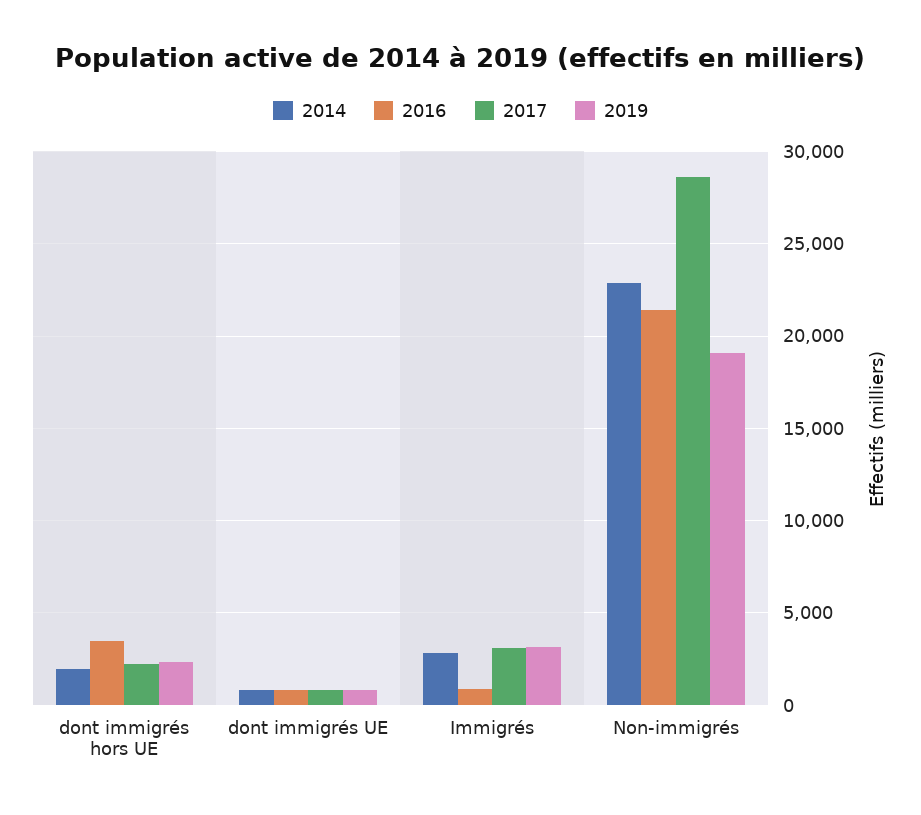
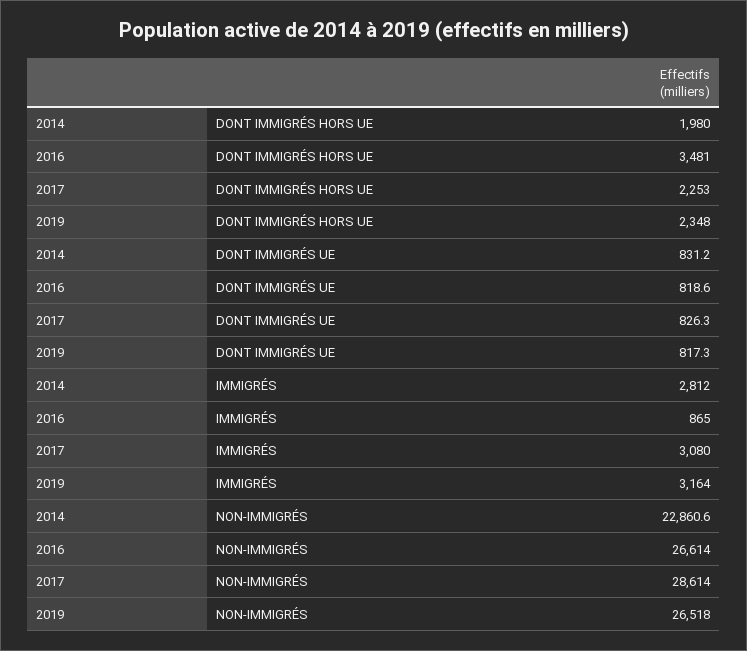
  {
    "2014": {
      "dont immigrés hors UE": 1980,
      "dont immigrés UE": 831.2,
      "Immigrés": 2812,
      "Non-immigrés": 22860.6
    },
    "2016": {
      "dont immigrés hors UE": 3481,
      "dont immigrés UE": 818.6,
      "Immigrés": 865,
-     "Non-immigrés": 21500
+     "Non-immigrés": 26614
    },
    "2017": {
      "dont immigrés hors UE": 2253,
      "dont immigrés UE": 826.3,
      "Immigrés": 3080,
      "Non-immigrés": 28614
    },
    "2019": {
      "dont immigrés hors UE": 2348,
      "dont immigrés UE": 817.3,
      "Immigrés": 3164,
-     "Non-immigrés": 19000
+     "Non-immigrés": 26518
    }
  }

